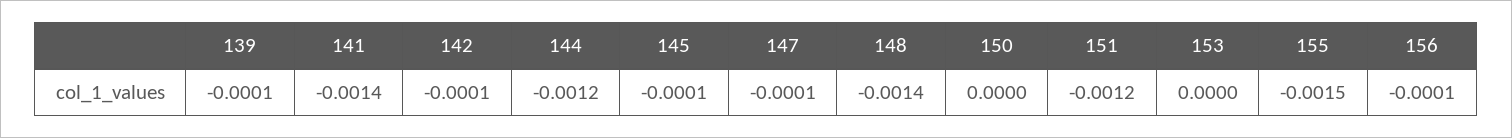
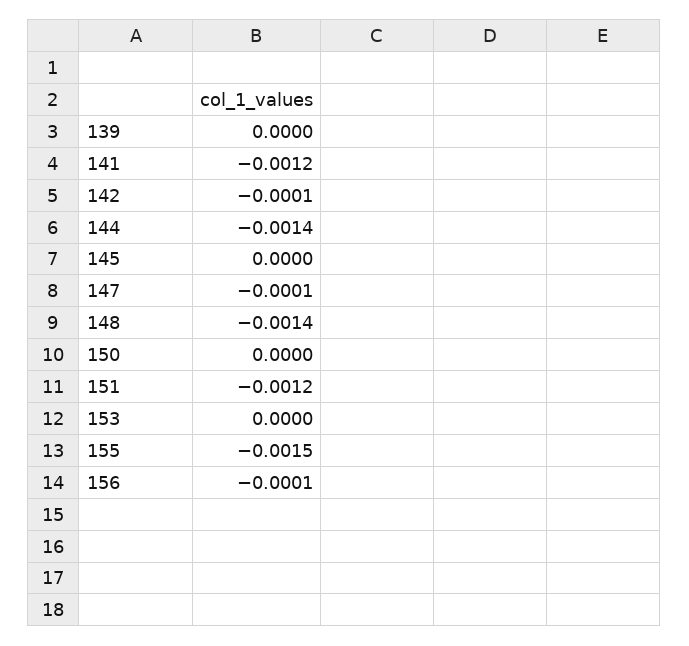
  {
-   "139": -0.0001,
+   "139": 0,
-   "141": -0.0014,
+   "141": -0.0012,
    "142": -0.0001,
-   "144": -0.0012,
+   "144": -0.0014,
-   "145": -0.0001,
+   "145": 0,
    "147": -0.0001,
    "148": -0.0014,
    "150": 0,
    "151": -0.0012,
    "153": 0,
    "155": -0.0015,
    "156": -0.0001
  }

